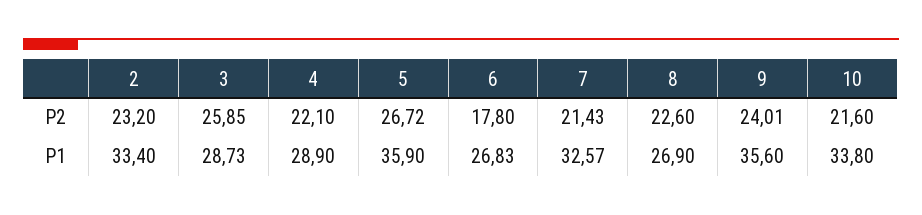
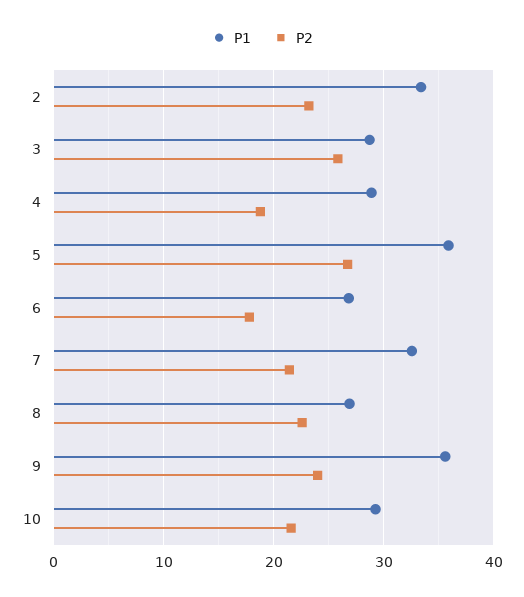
  {
    "P2": {
      "2": 23.2,
      "3": 25.85,
-     "4": 22.1,
+     "4": 19,
      "5": 26.72,
      "6": 17.8,
      "7": 21.43,
      "8": 22.6,
      "9": 24.01,
      "10": 21.6
    },
    "P1": {
      "2": 33.4,
      "3": 28.73,
      "4": 28.9,
      "5": 35.9,
      "6": 26.83,
      "7": 32.57,
      "8": 26.9,
      "9": 35.6,
-     "10": 33.8
+     "10": 29
    }
  }

